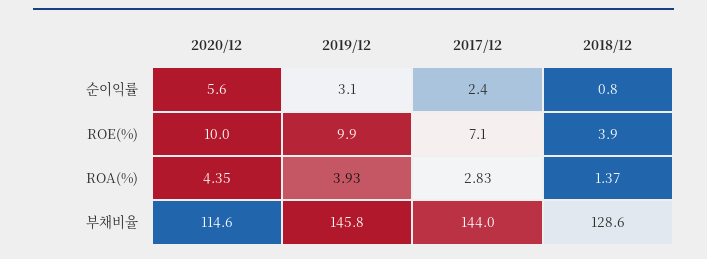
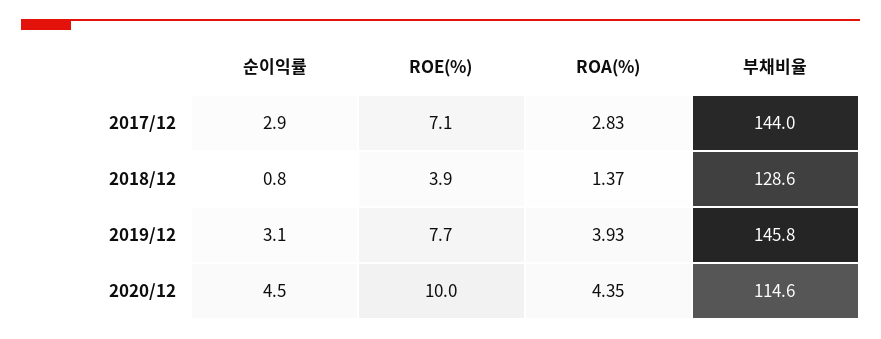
  {
    "2020/12": {
-     "순이익률": 5.6,
+     "순이익률": 4.5,
      "ROE(%)": 10,
      "ROA(%)": 4.35,
      "부채비율": 114.6
    },
    "2019/12": {
      "순이익률": 3.1,
-     "ROE(%)": 9.9,
+     "ROE(%)": 7.7,
      "ROA(%)": 3.93,
      "부채비율": 145.8
    },
    "2017/12": {
-     "순이익률": 2.4,
+     "순이익률": 2.9,
      "ROE(%)": 7.1,
      "ROA(%)": 2.83,
      "부채비율": 144
    },
    "2018/12": {
      "순이익률": 0.8,
      "ROE(%)": 3.9,
      "ROA(%)": 1.37,
      "부채비율": 128.6
    }
  }

